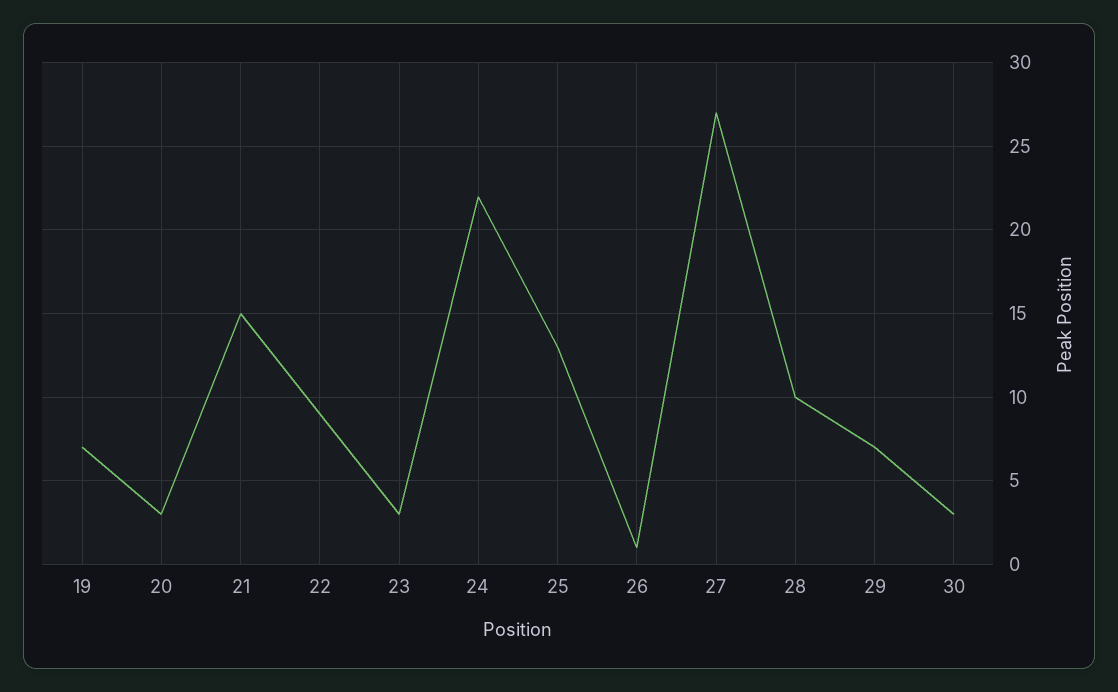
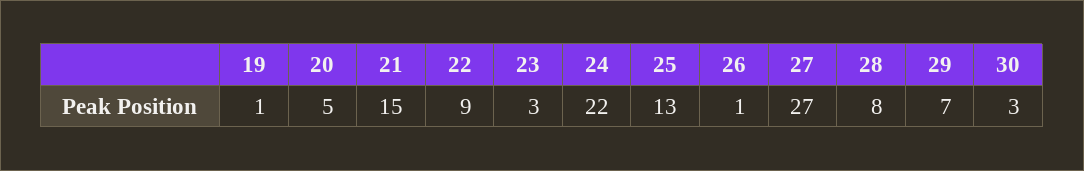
  {
-   "19": 7,
+   "19": 1,
-   "20": 3,
+   "20": 5,
    "21": 15,
    "22": 9,
    "23": 3,
    "24": 22,
    "25": 13,
    "26": 1,
    "27": 27,
-   "28": 10,
+   "28": 8,
    "29": 7,
    "30": 3
  }

